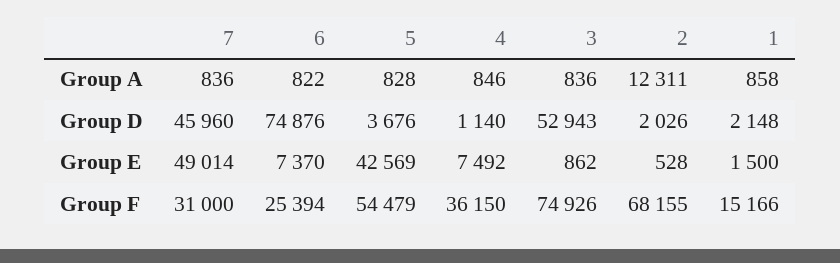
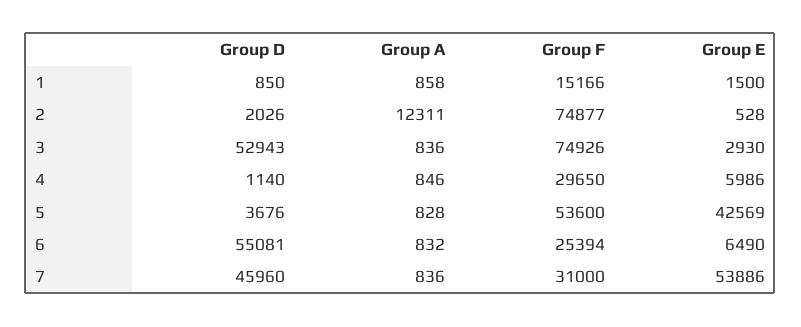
  {
    "7": {
      "Group A": 836,
      "Group D": 45960,
-     "Group E": 49014,
+     "Group E": 53886,
      "Group F": 31000
    },
    "6": {
-     "Group A": 822,
+     "Group A": 832,
-     "Group D": 74876,
+     "Group D": 55081,
-     "Group E": 7370,
+     "Group E": 6490,
      "Group F": 25394
    },
    "5": {
      "Group A": 828,
      "Group D": 3676,
      "Group E": 42569,
-     "Group F": 54479
+     "Group F": 53600
    },
    "4": {
      "Group A": 846,
      "Group D": 1140,
-     "Group E": 7492,
+     "Group E": 5986,
-     "Group F": 36150
+     "Group F": 29650
    },
    "3": {
      "Group A": 836,
      "Group D": 52943,
-     "Group E": 862,
+     "Group E": 2930,
      "Group F": 74926
    },
    "2": {
      "Group A": 12311,
      "Group D": 2026,
      "Group E": 528,
-     "Group F": 68155
+     "Group F": 74877
    },
    "1": {
      "Group A": 858,
-     "Group D": 2148,
+     "Group D": 850,
      "Group E": 1500,
      "Group F": 15166
    }
  }

